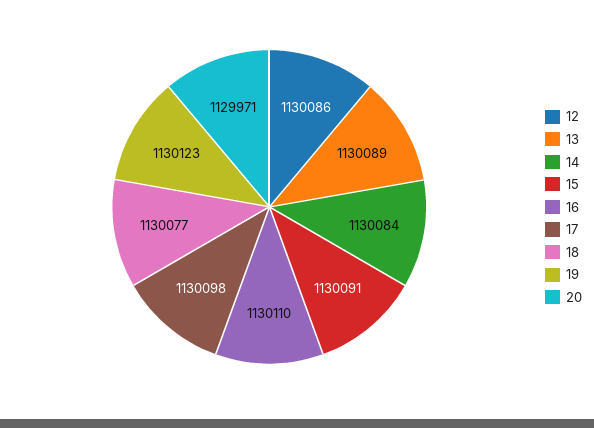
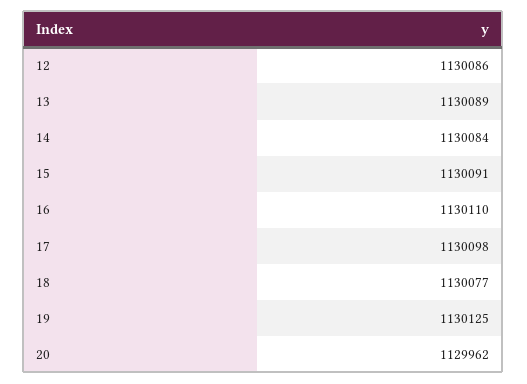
  {
    "12": 1130086,
    "13": 1130089,
    "14": 1130084,
    "15": 1130091,
    "16": 1130110,
    "17": 1130098,
    "18": 1130077,
-   "19": 1130123,
+   "19": 1130125,
-   "20": 1129971
+   "20": 1129962
  }

